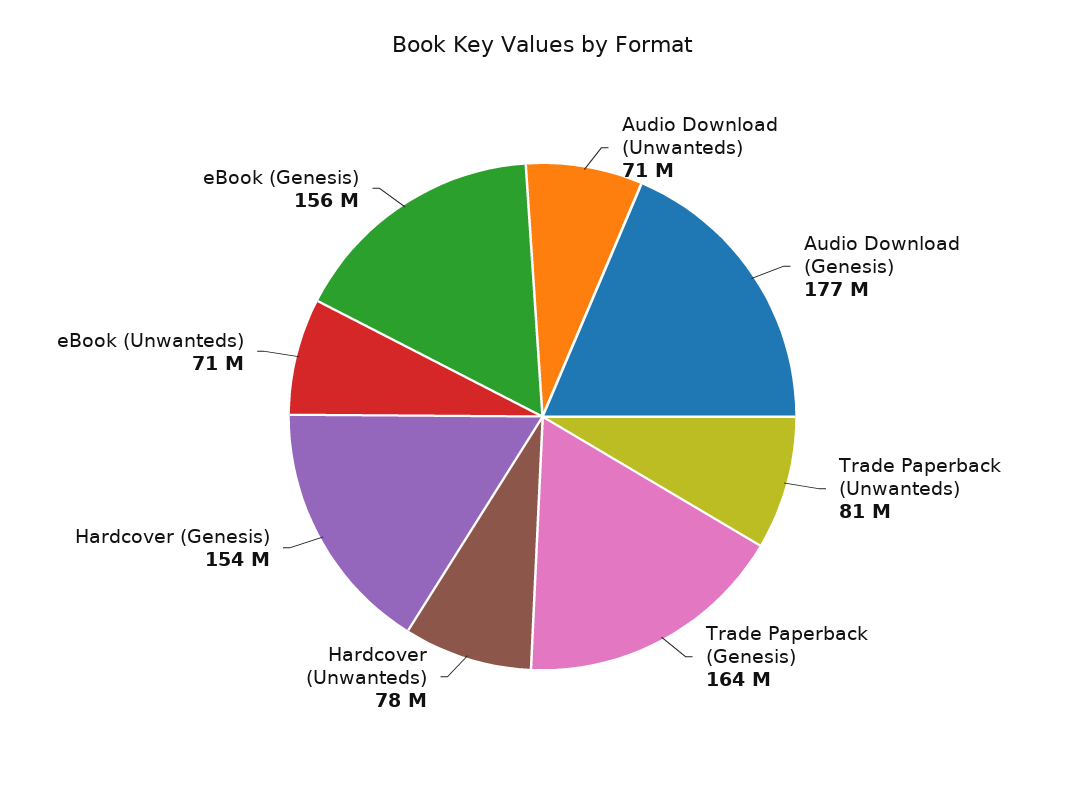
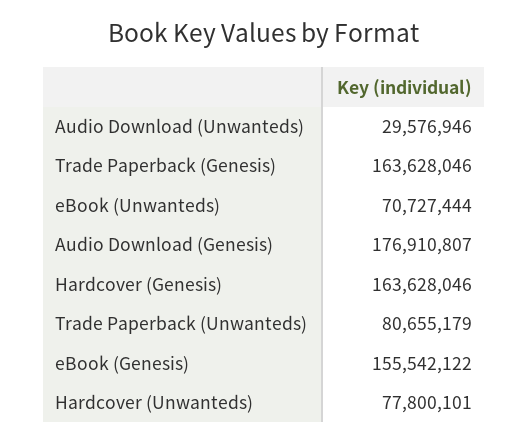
  {
-   "Audio Download (Unwanteds)": 71000000,
+   "Audio Download (Unwanteds)": 29576946,
    "Audio Download (Genesis)": 176910807,
    "Trade Paperback (Unwanteds)": 80655179,
    "Trade Paperback (Genesis)": 163628046,
    "Hardcover (Unwanteds)": 77800101,
-   "Hardcover (Genesis)": 154000000,
+   "Hardcover (Genesis)": 163628046,
    "eBook (Unwanteds)": 70727444,
    "eBook (Genesis)": 155542122
  }

